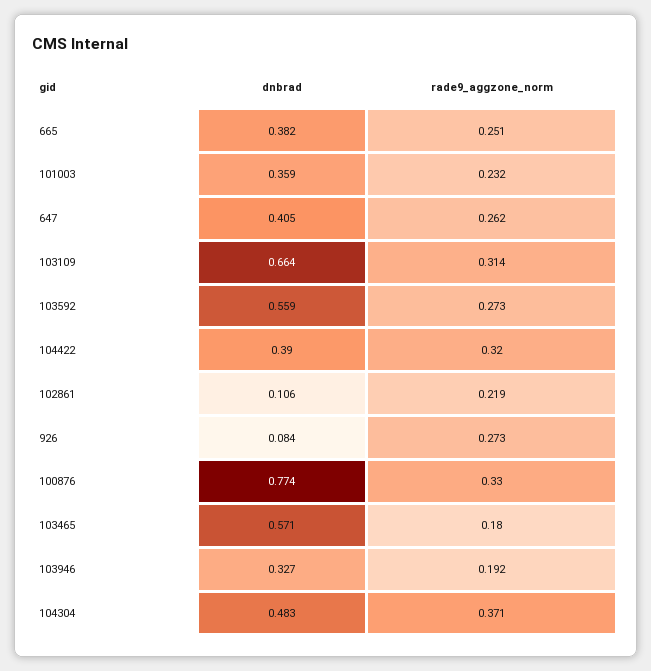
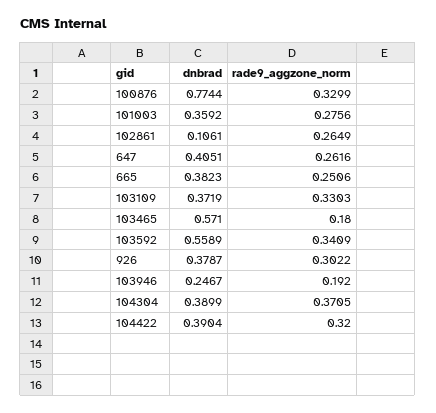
  {
    "dnbrad": {
      "665": 0.3823,
      "101003": 0.3592,
      "647": 0.4051,
-     "103109": 0.664,
+     "103109": 0.3719,
      "103592": 0.5589,
      "104422": 0.3904,
      "102861": 0.1061,
-     "926": 0.084,
+     "926": 0.3787,
      "100876": 0.7744,
      "103465": 0.571,
-     "103946": 0.327,
+     "103946": 0.2467,
-     "104304": 0.483
+     "104304": 0.3899
    },
    "rade9_aggzone_norm": {
      "665": 0.2506,
-     "101003": 0.232,
+     "101003": 0.2756,
      "647": 0.2616,
-     "103109": 0.314,
+     "103109": 0.3303,
-     "103592": 0.273,
+     "103592": 0.3409,
      "104422": 0.32,
-     "102861": 0.219,
+     "102861": 0.2649,
-     "926": 0.273,
+     "926": 0.3022,
      "100876": 0.3299,
      "103465": 0.18,
      "103946": 0.192,
      "104304": 0.3705
    }
  }

